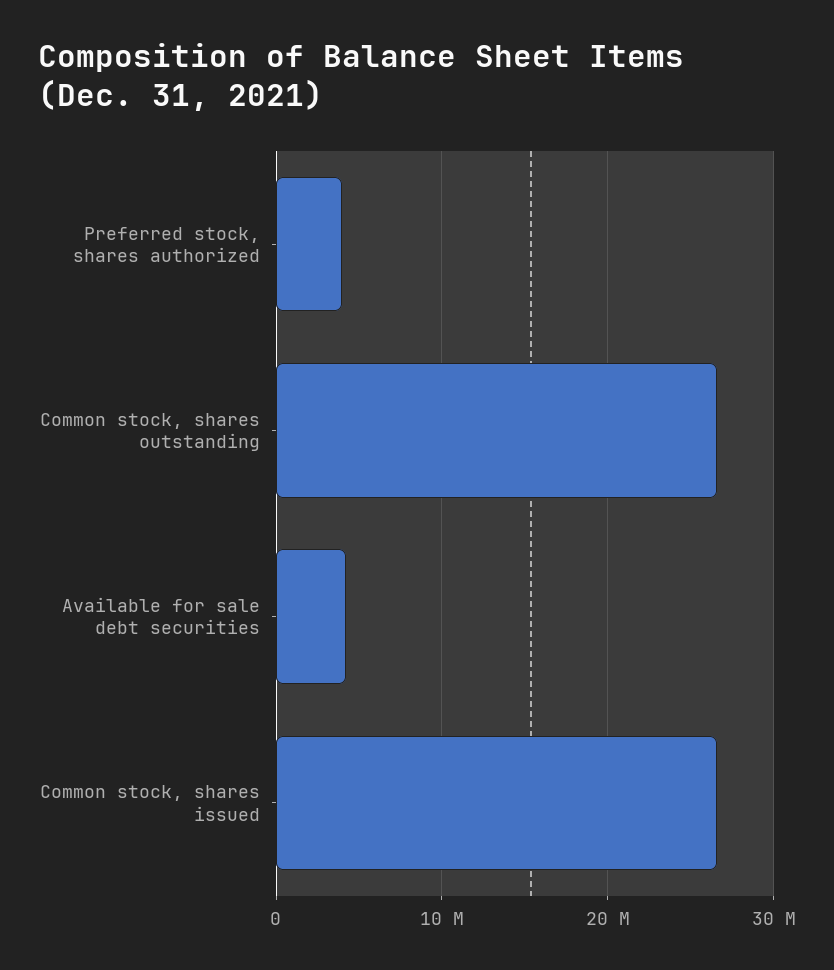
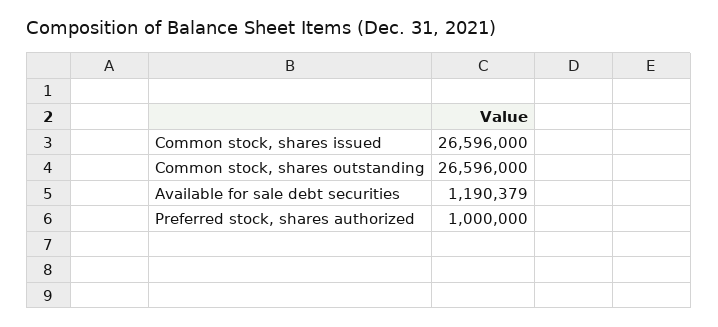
  {
-   "Preferred stock, shares authorized": 4000000,
+   "Preferred stock, shares authorized": 1000000,
    "Common stock, shares outstanding": 26596000,
-   "Available for sale debt securities": 4000000,
+   "Available for sale debt securities": 1190379,
    "Common stock, shares issued": 26596000
  }

